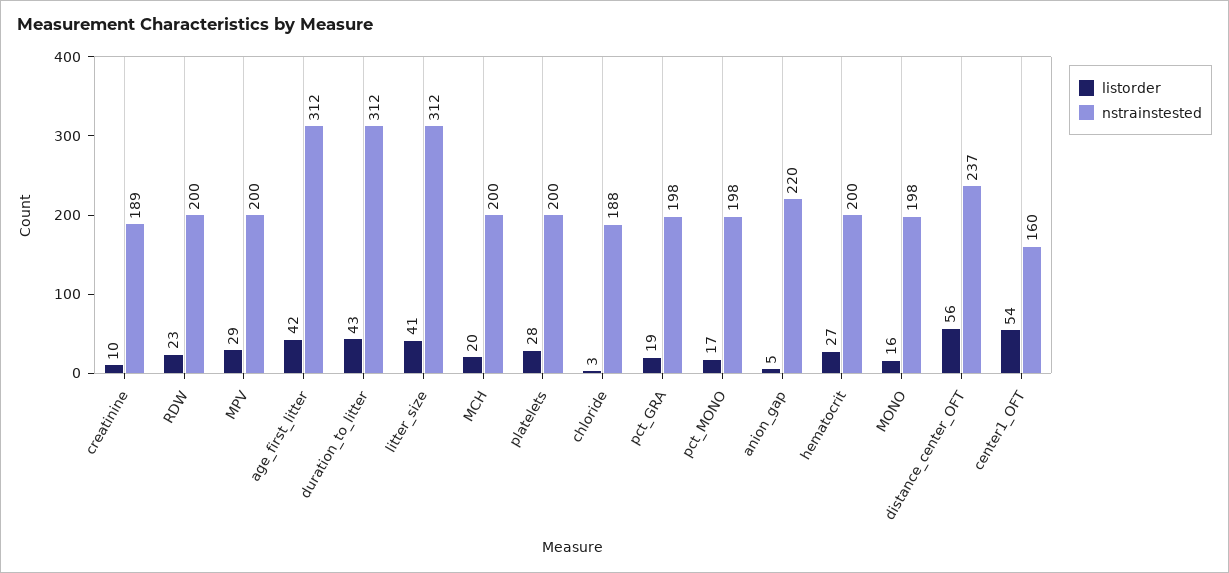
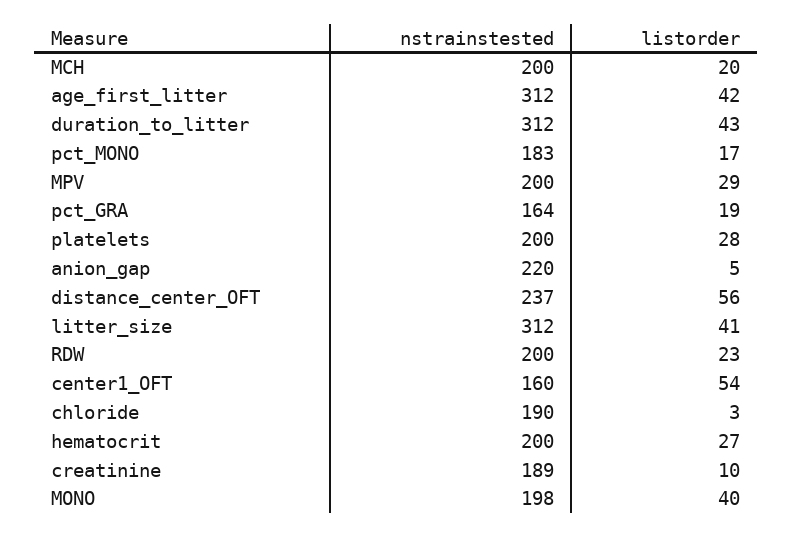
  {
    "listorder": {
      "creatinine": 10,
      "RDW": 23,
      "MPV": 29,
      "age_first_litter": 42,
      "duration_to_litter": 43,
      "litter_size": 41,
      "MCH": 20,
      "platelets": 28,
      "chloride": 3,
      "pct_GRA": 19,
      "pct_MONO": 17,
      "anion_gap": 5,
      "hematocrit": 27,
-     "MONO": 16,
+     "MONO": 40,
      "distance_center_OFT": 56,
      "center1_OFT": 54
    },
    "nstrainstested": {
      "creatinine": 189,
      "RDW": 200,
      "MPV": 200,
      "age_first_litter": 312,
      "duration_to_litter": 312,
      "litter_size": 312,
      "MCH": 200,
      "platelets": 200,
-     "chloride": 188,
+     "chloride": 190,
-     "pct_GRA": 198,
+     "pct_GRA": 164,
-     "pct_MONO": 198,
+     "pct_MONO": 183,
      "anion_gap": 220,
      "hematocrit": 200,
      "MONO": 198,
      "distance_center_OFT": 237,
      "center1_OFT": 160
    }
  }

